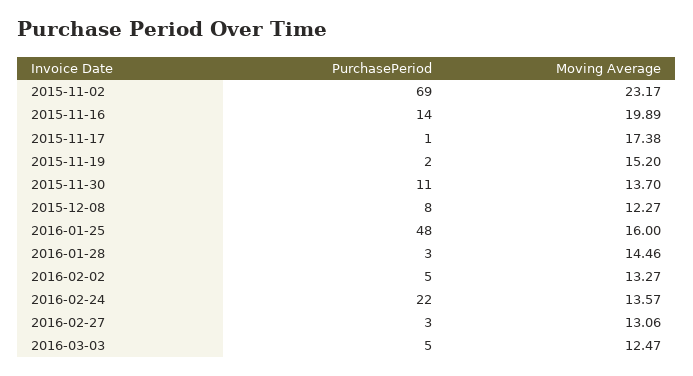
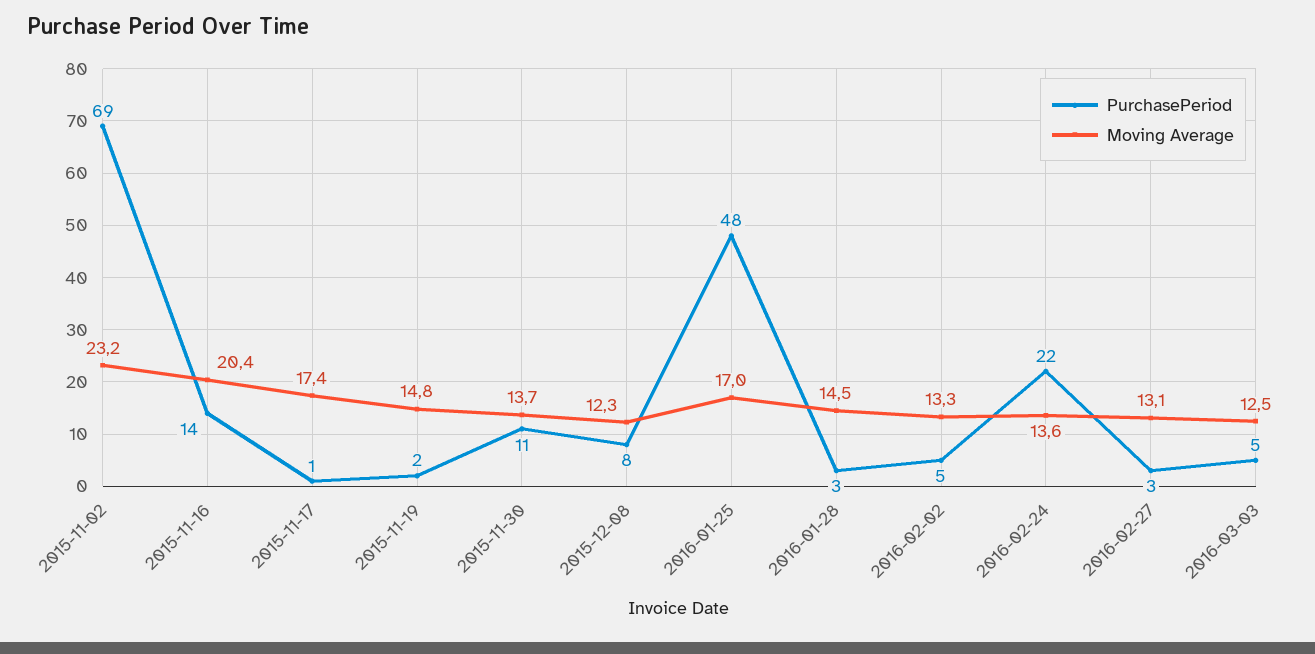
  {
    "PurchasePeriod": {
      "2015-11-02": 69,
      "2015-11-16": 14,
      "2015-11-17": 1,
      "2015-11-19": 2,
      "2015-11-30": 11,
      "2015-12-08": 8,
      "2016-01-25": 48,
      "2016-01-28": 3,
      "2016-02-02": 5,
      "2016-02-24": 22,
      "2016-02-27": 3,
      "2016-03-03": 5
    },
    "Moving Average": {
      "2015-11-02": 23.17,
-     "2015-11-16": 19.89,
+     "2015-11-16": 20.4,
      "2015-11-17": 17.38,
-     "2015-11-19": 15.2,
+     "2015-11-19": 14.8,
      "2015-11-30": 13.7,
      "2015-12-08": 12.27,
-     "2016-01-25": 16,
+     "2016-01-25": 17,
      "2016-01-28": 14.46,
      "2016-02-02": 13.27,
      "2016-02-24": 13.57,
      "2016-02-27": 13.06,
      "2016-03-03": 12.47
    }
  }

